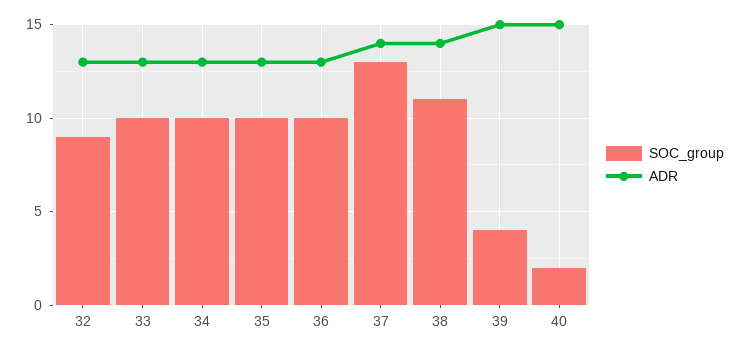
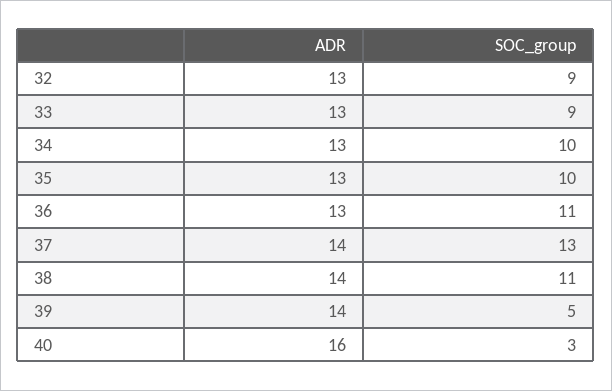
  {
    "SOC_group": {
      "32": 9,
-     "33": 10,
+     "33": 9,
      "34": 10,
      "35": 10,
-     "36": 10,
+     "36": 11,
      "37": 13,
      "38": 11,
-     "39": 4,
+     "39": 5,
-     "40": 2
+     "40": 3
    },
    "ADR": {
      "32": 13,
      "33": 13,
      "34": 13,
      "35": 13,
      "36": 13,
      "37": 14,
      "38": 14,
-     "39": 15,
+     "39": 14,
-     "40": 15
+     "40": 16
    }
  }

